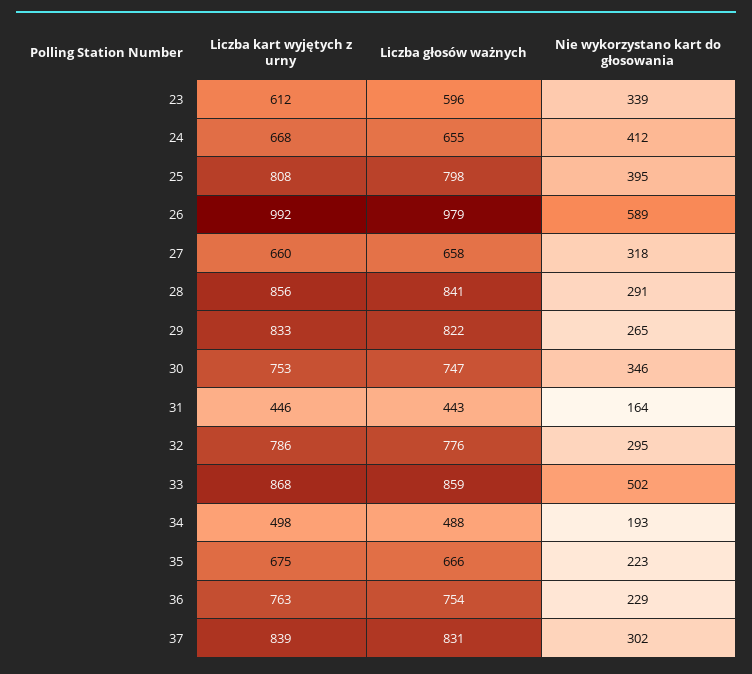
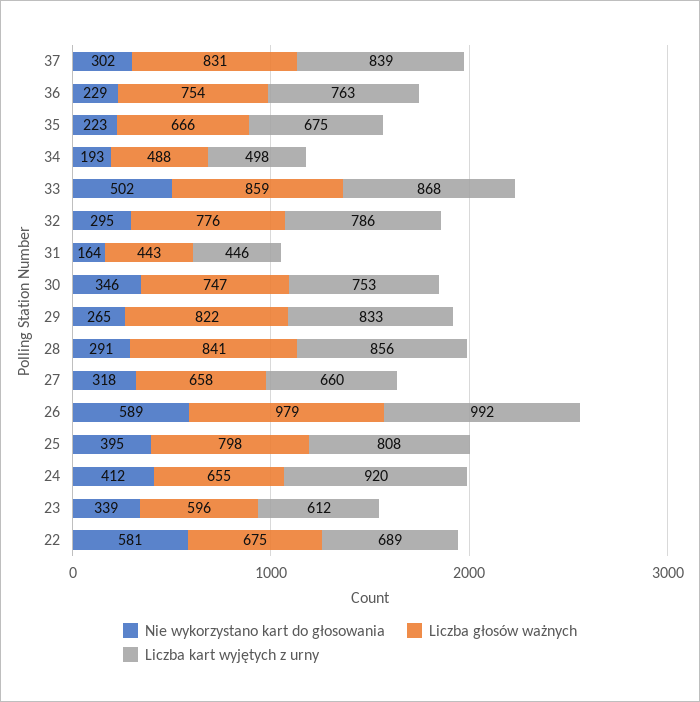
  {
    "Liczba kart wyjętych z urny": {
      "23": 612,
-     "24": 668,
+     "24": 920,
      "25": 808,
      "26": 992,
      "27": 660,
      "28": 856,
      "29": 833,
      "30": 753,
      "31": 446,
      "32": 786,
      "33": 868,
      "34": 498,
      "35": 675,
      "36": 763,
-     "37": 839
+     "37": 839,
+     "22": 689
    },
    "Liczba głosów ważnych": {
      "23": 596,
      "24": 655,
      "25": 798,
      "26": 979,
      "27": 658,
      "28": 841,
      "29": 822,
      "30": 747,
      "31": 443,
      "32": 776,
      "33": 859,
      "34": 488,
      "35": 666,
      "36": 754,
-     "37": 831
+     "37": 831,
+     "22": 675
    },
    "Nie wykorzystano kart do głosowania": {
      "23": 339,
      "24": 412,
      "25": 395,
      "26": 589,
      "27": 318,
      "28": 291,
      "29": 265,
      "30": 346,
      "31": 164,
      "32": 295,
      "33": 502,
      "34": 193,
      "35": 223,
      "36": 229,
-     "37": 302
+     "37": 302,
+     "22": 581
    }
  }

